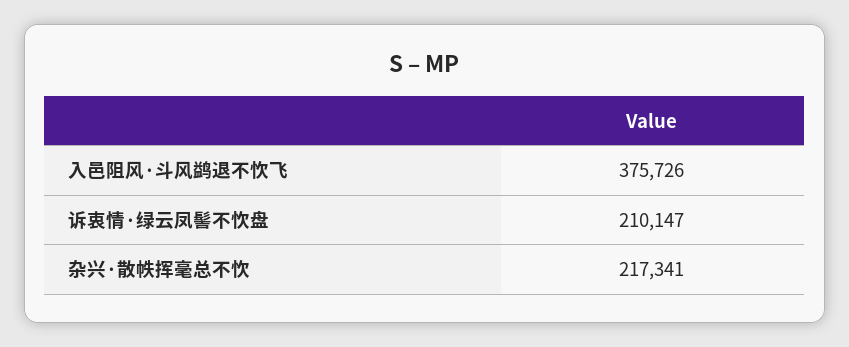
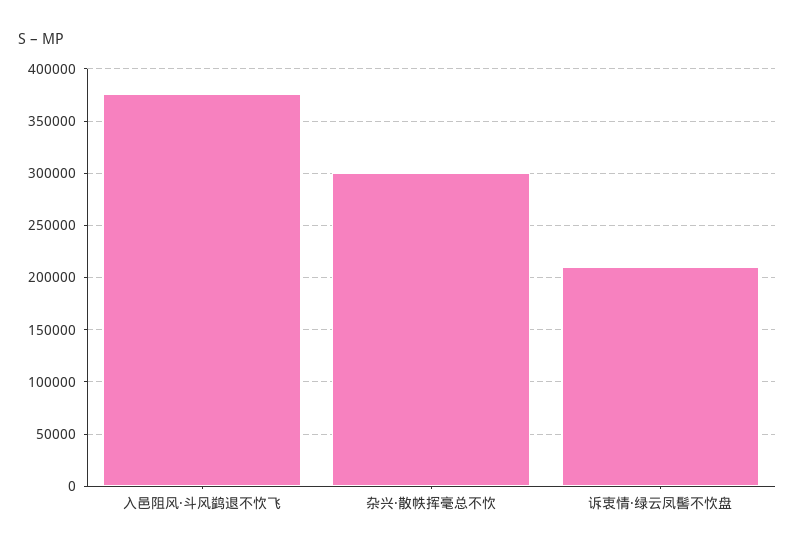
  {
    "入邑阻风·斗风鹢退不忺飞": 375726,
    "诉衷情·绿云凤髻不忺盘": 210147,
-   "杂兴·散帙挥毫总不忺": 217341
+   "杂兴·散帙挥毫总不忺": 300000
  }

